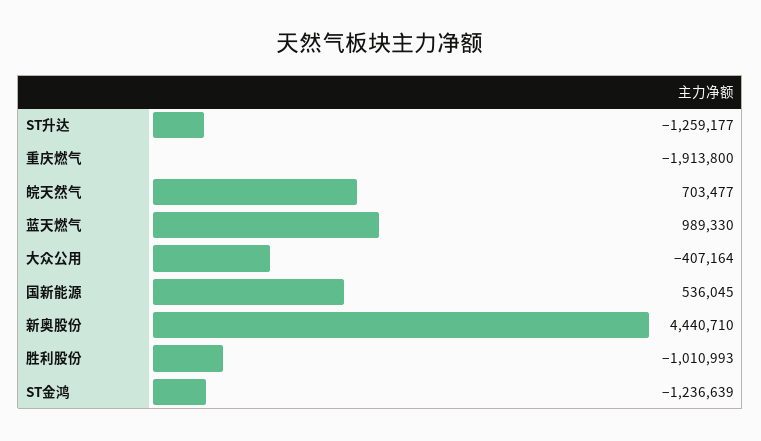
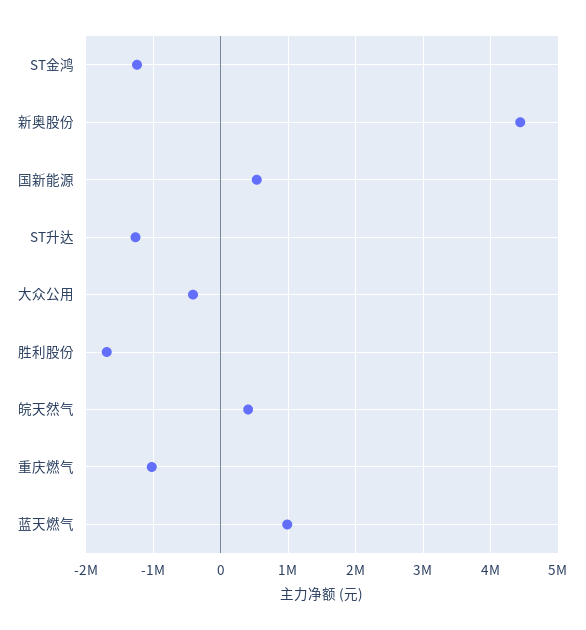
  {
    "ST升达": -1259177,
-   "重庆燃气": -1913800,
+   "重庆燃气": -1000000,
-   "皖天然气": 703477,
+   "皖天然气": 400000,
    "蓝天燃气": 989330,
    "大众公用": -407164,
    "国新能源": 536045,
    "新奥股份": 4440710,
-   "胜利股份": -1010993,
+   "胜利股份": -1700000,
    "ST金鸿": -1236639
  }

